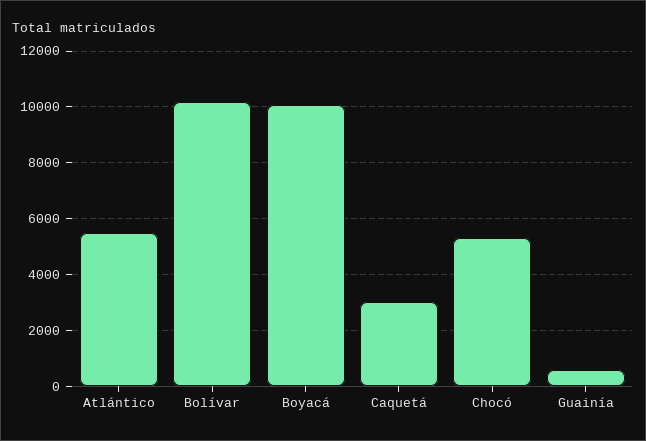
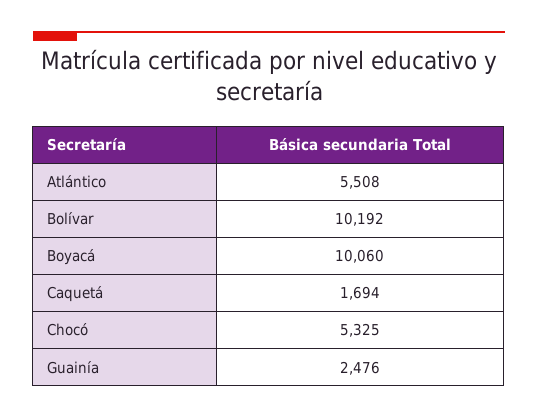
  {
    "Atlántico": 5508,
    "Bolívar": 10192,
    "Boyacá": 10060,
-   "Caquetá": 3000,
+   "Caquetá": 1694,
    "Chocó": 5325,
-   "Guainía": 500
+   "Guainía": 2476
  }

